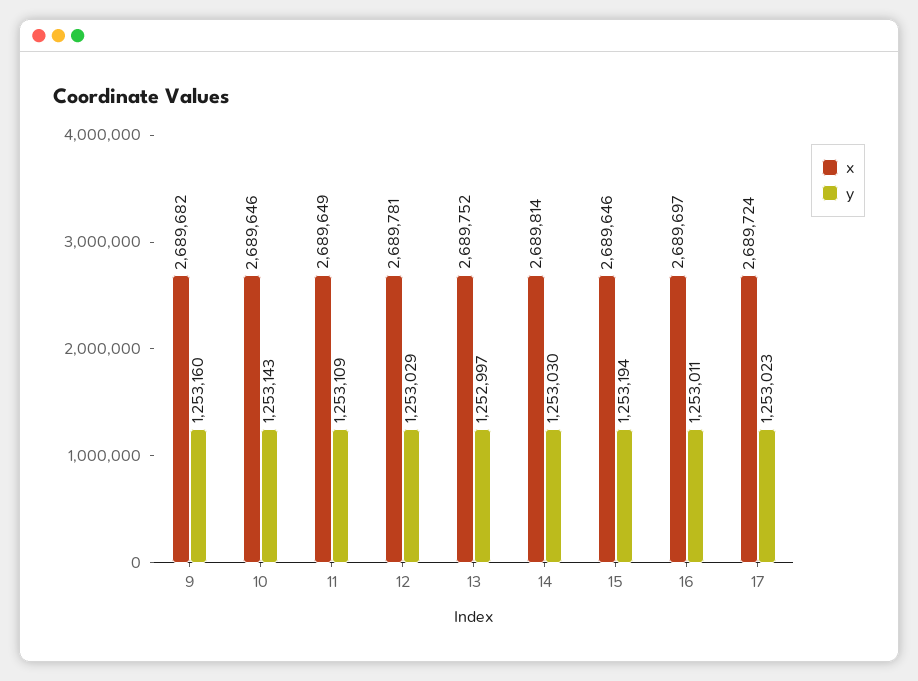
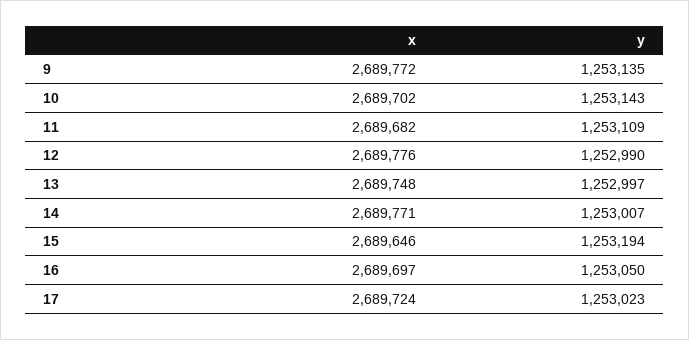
  {
    "x": {
-     "9": 2689682,
+     "9": 2689772,
-     "10": 2689646,
+     "10": 2689702,
-     "11": 2689649,
+     "11": 2689682,
-     "12": 2689781,
+     "12": 2689776,
-     "13": 2689752,
+     "13": 2689748,
-     "14": 2689814,
+     "14": 2689771,
      "15": 2689646,
      "16": 2689697,
      "17": 2689724
    },
    "y": {
-     "9": 1253160,
+     "9": 1253135,
      "10": 1253143,
      "11": 1253109,
-     "12": 1253029,
+     "12": 1252990,
      "13": 1252997,
-     "14": 1253030,
+     "14": 1253007,
      "15": 1253194,
-     "16": 1253011,
+     "16": 1253050,
      "17": 1253023
    }
  }

